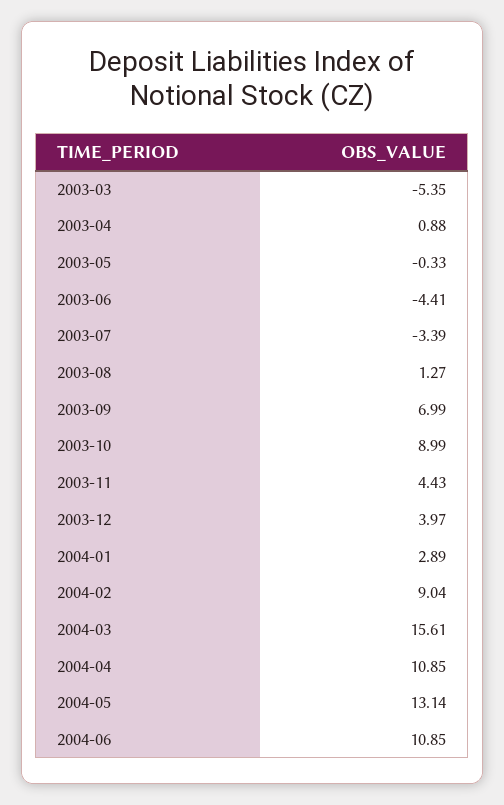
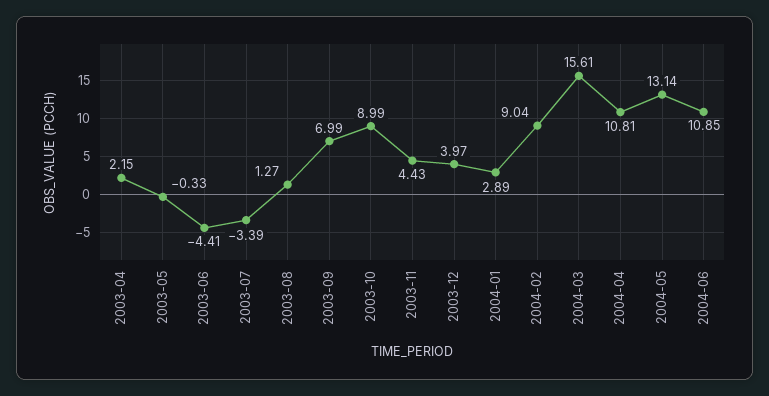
  {
-   "2003-03": -5.35,
-   "2003-04": 0.88,
+   "2003-04": 2.15,
    "2003-05": -0.33,
    "2003-06": -4.41,
    "2003-07": -3.39,
    "2003-08": 1.27,
    "2003-09": 6.99,
    "2003-10": 8.99,
    "2003-11": 4.43,
    "2003-12": 3.97,
    "2004-01": 2.89,
    "2004-02": 9.04,
    "2004-03": 15.61,
-   "2004-04": 10.85,
+   "2004-04": 10.81,
    "2004-05": 13.14,
    "2004-06": 10.85
  }

